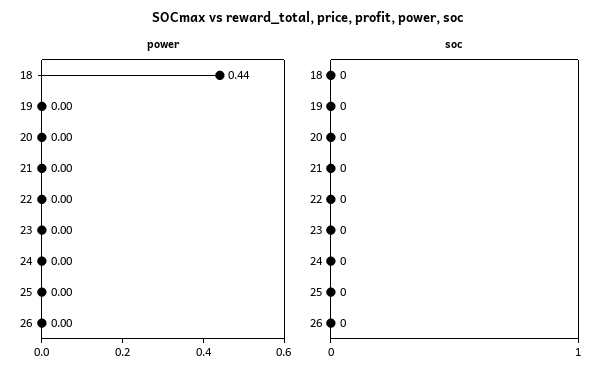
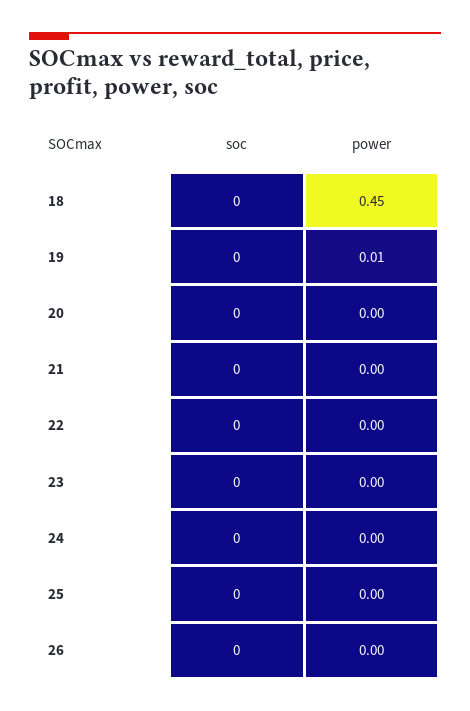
  {
    "power": {
-     "18": 0.44,
+     "18": 0.45,
-     "19": 0,
+     "19": 0.01,
      "20": 0,
      "21": 0,
      "22": 0,
      "23": 0,
      "24": 0,
      "25": 0,
      "26": 0
    },
    "soc": {
      "18": 0,
      "19": 0,
      "20": 0,
      "21": 0,
      "22": 0,
      "23": 0,
      "24": 0,
      "25": 0,
      "26": 0
    }
  }

